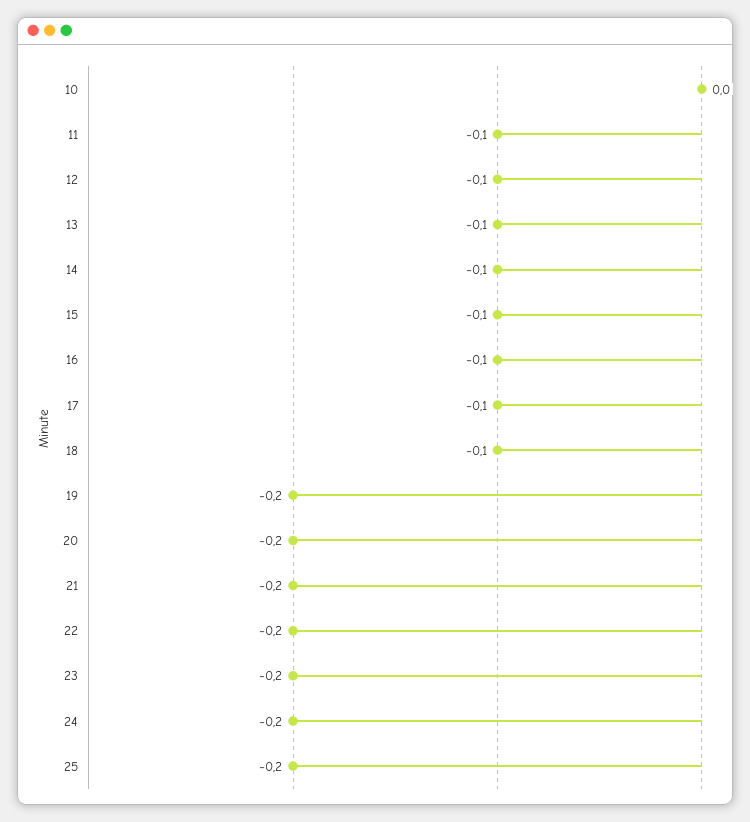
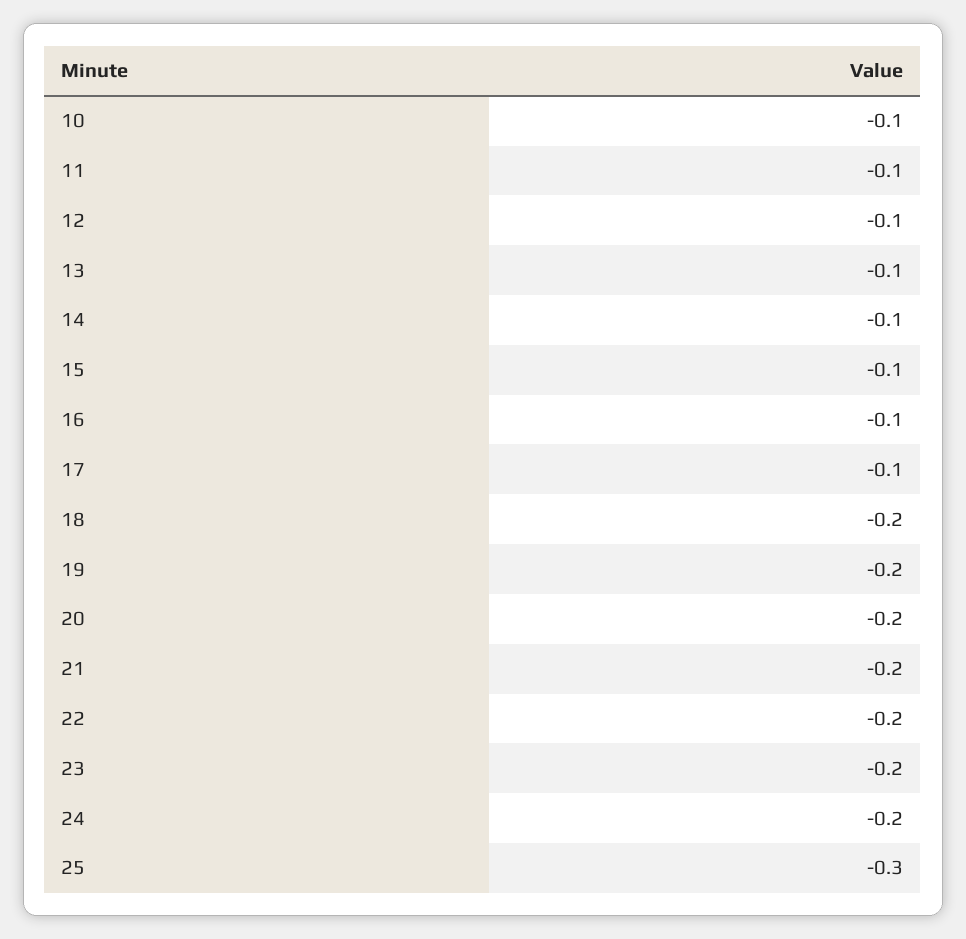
  {
-   "10": 0,
+   "10": -0.1,
    "11": -0.1,
    "12": -0.1,
    "13": -0.1,
    "14": -0.1,
    "15": -0.1,
    "16": -0.1,
    "17": -0.1,
-   "18": -0.1,
+   "18": -0.2,
    "19": -0.2,
    "20": -0.2,
    "21": -0.2,
    "22": -0.2,
    "23": -0.2,
    "24": -0.2,
-   "25": -0.2
+   "25": -0.3
  }

